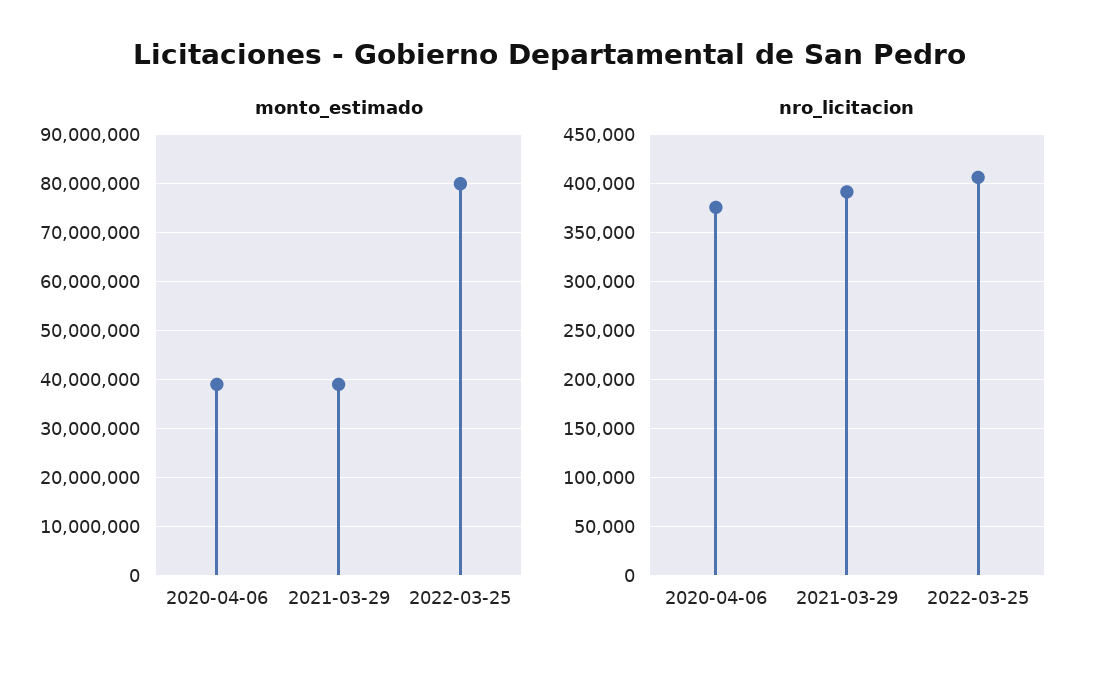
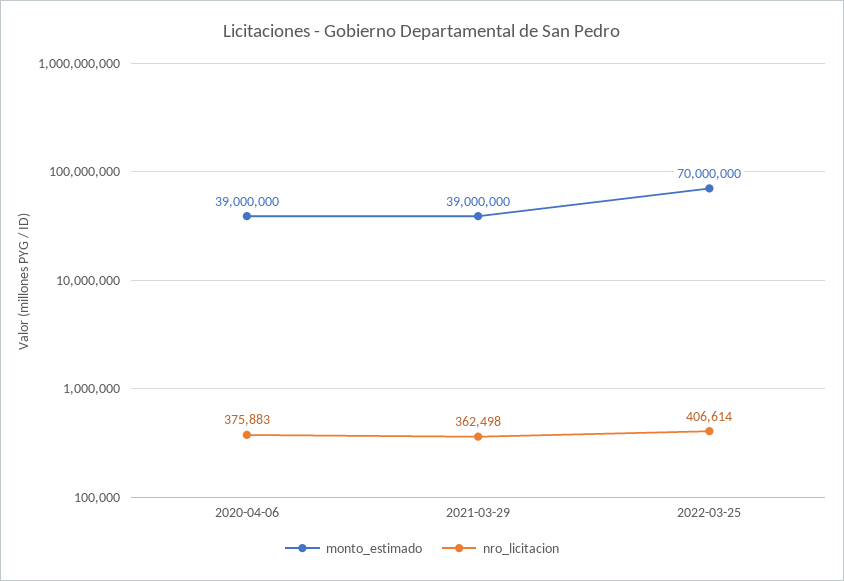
  {
    "monto_estimado": {
      "2020-04-06": 39000000,
      "2021-03-29": 39000000,
-     "2022-03-25": 80000000
+     "2022-03-25": 70000000
    },
    "nro_licitacion": {
      "2020-04-06": 375883,
-     "2021-03-29": 390000,
+     "2021-03-29": 362498,
      "2022-03-25": 406614
    }
  }

